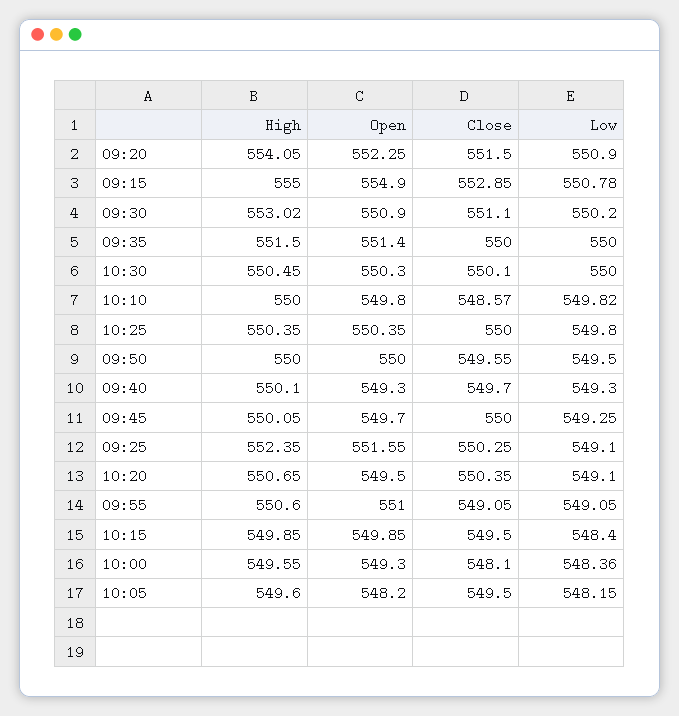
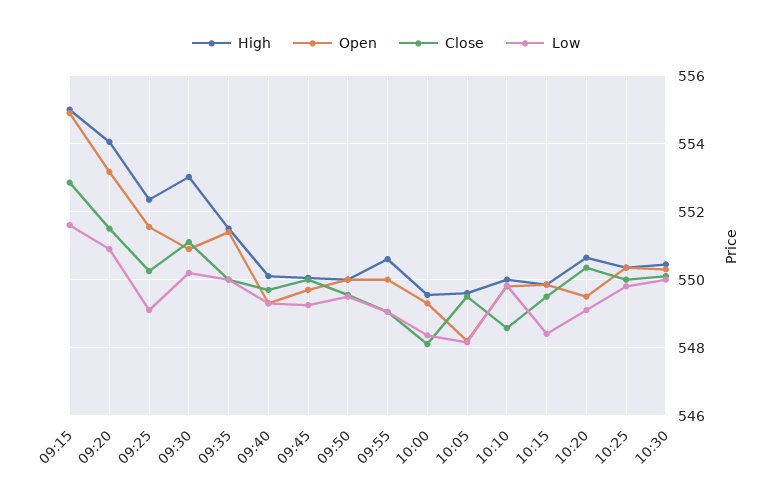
  {
    "High": {
      "09:20": 554.05,
      "09:15": 555,
      "09:30": 553.02,
      "09:35": 551.5,
      "10:30": 550.45,
      "10:10": 550,
      "10:25": 550.35,
      "09:50": 550,
      "09:40": 550.1,
      "09:45": 550.05,
      "09:25": 552.35,
      "10:20": 550.65,
      "09:55": 550.6,
      "10:15": 549.85,
      "10:00": 549.55,
      "10:05": 549.6
    },
    "Open": {
-     "09:20": 552.25,
+     "09:20": 553.2,
      "09:15": 554.9,
      "09:30": 550.9,
      "09:35": 551.4,
      "10:30": 550.3,
      "10:10": 549.8,
      "10:25": 550.35,
      "09:50": 550,
      "09:40": 549.3,
      "09:45": 549.7,
      "09:25": 551.55,
      "10:20": 549.5,
-     "09:55": 551,
+     "09:55": 550,
      "10:15": 549.85,
      "10:00": 549.3,
      "10:05": 548.2
    },
    "Close": {
      "09:20": 551.5,
      "09:15": 552.85,
      "09:30": 551.1,
      "09:35": 550,
      "10:30": 550.1,
      "10:10": 548.57,
      "10:25": 550,
      "09:50": 549.55,
      "09:40": 549.7,
      "09:45": 550,
      "09:25": 550.25,
      "10:20": 550.35,
      "09:55": 549.05,
      "10:15": 549.5,
      "10:00": 548.1,
      "10:05": 549.5
    },
    "Low": {
      "09:20": 550.9,
-     "09:15": 550.78,
+     "09:15": 551.6,
      "09:30": 550.2,
      "09:35": 550,
      "10:30": 550,
      "10:10": 549.82,
      "10:25": 549.8,
      "09:50": 549.5,
      "09:40": 549.3,
      "09:45": 549.25,
      "09:25": 549.1,
      "10:20": 549.1,
      "09:55": 549.05,
      "10:15": 548.4,
      "10:00": 548.36,
      "10:05": 548.15
    }
  }

